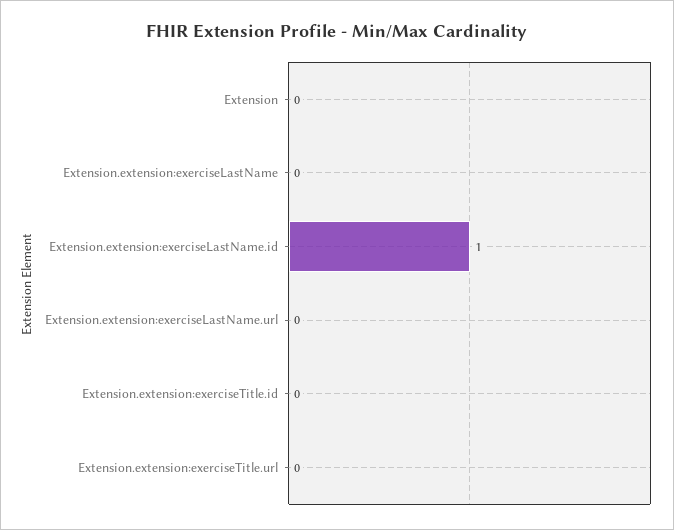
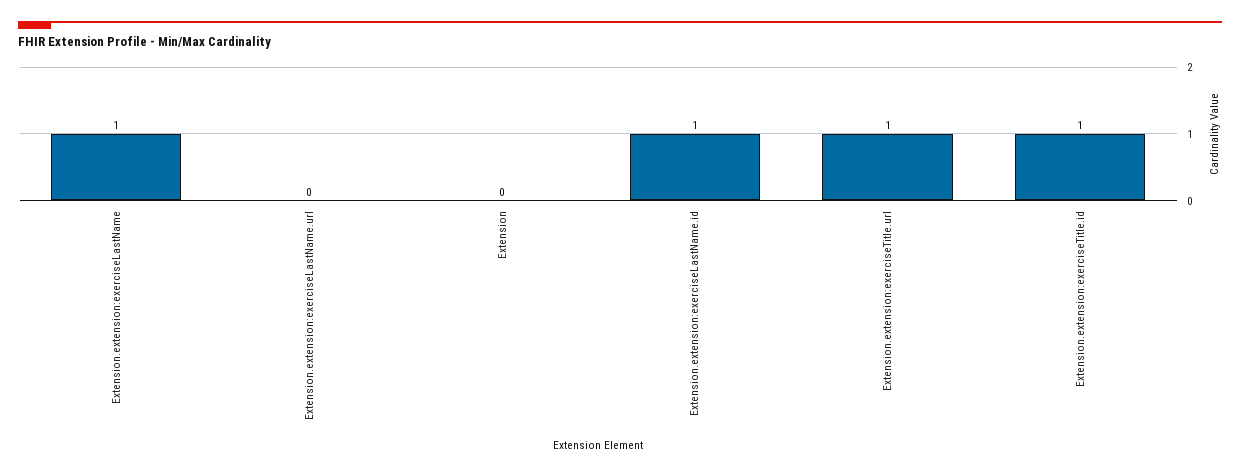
  {
    "Extension": 0,
-   "Extension.extension:exerciseLastName": 0,
+   "Extension.extension:exerciseLastName": 1,
    "Extension.extension:exerciseLastName.id": 1,
    "Extension.extension:exerciseLastName.url": 0,
-   "Extension.extension:exerciseTitle.id": 0,
+   "Extension.extension:exerciseTitle.id": 1,
-   "Extension.extension:exerciseTitle.url": 0
+   "Extension.extension:exerciseTitle.url": 1
  }

